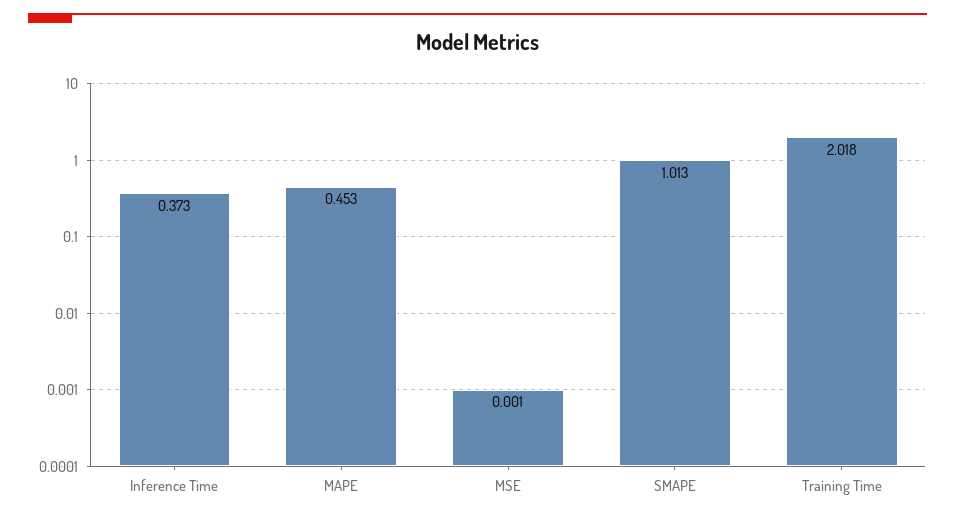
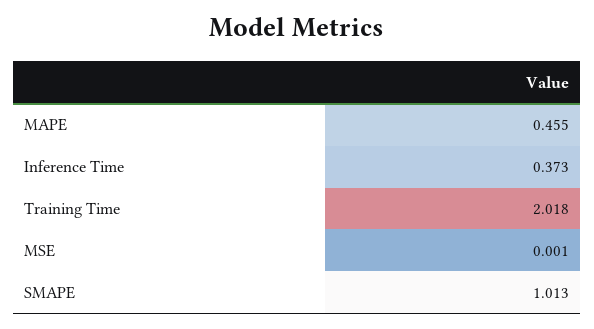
  {
    "Inference Time": 0.373,
-   "MAPE": 0.453,
+   "MAPE": 0.455,
    "MSE": 0.001,
    "SMAPE": 1.013,
    "Training Time": 2.018
  }

